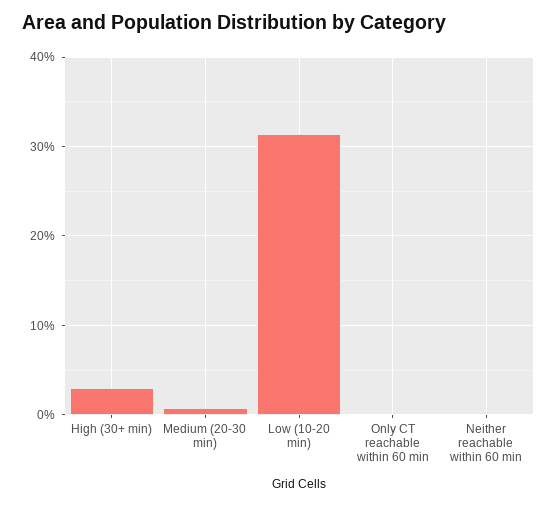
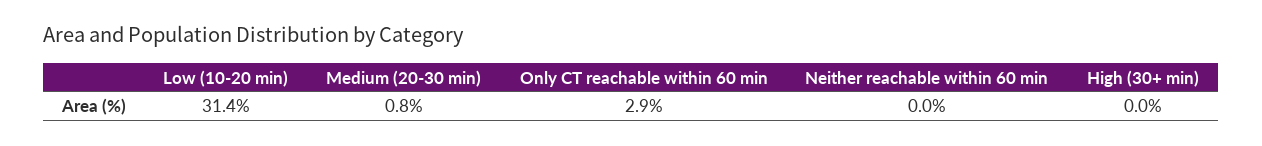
  {
-   "High (30+ min)": 3,
+   "High (30+ min)": 0,
    "Medium (20-30 min)": 0.8,
    "Low (10-20 min)": 31.4,
-   "Only CT reachable within 60 min": 0,
+   "Only CT reachable within 60 min": 2.9,
    "Neither reachable within 60 min": 0
  }

